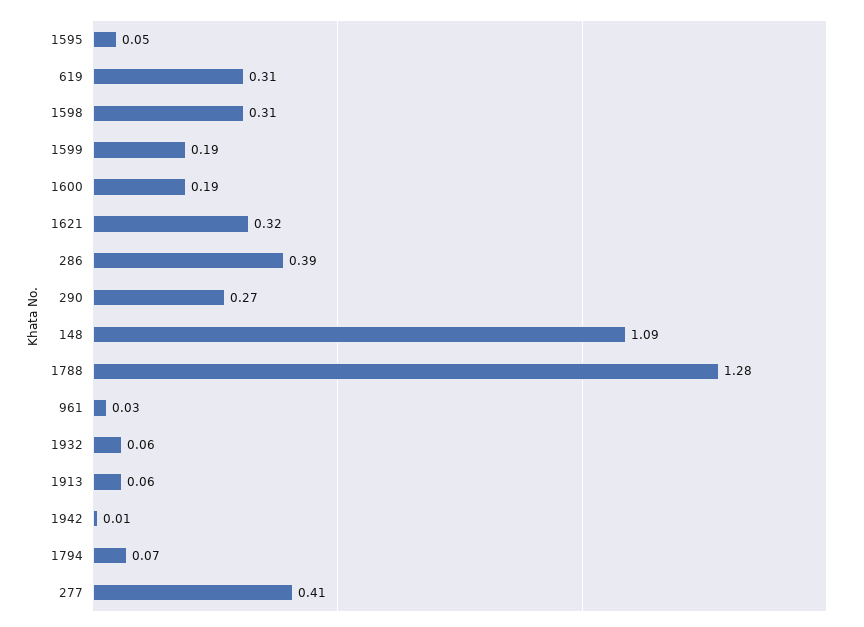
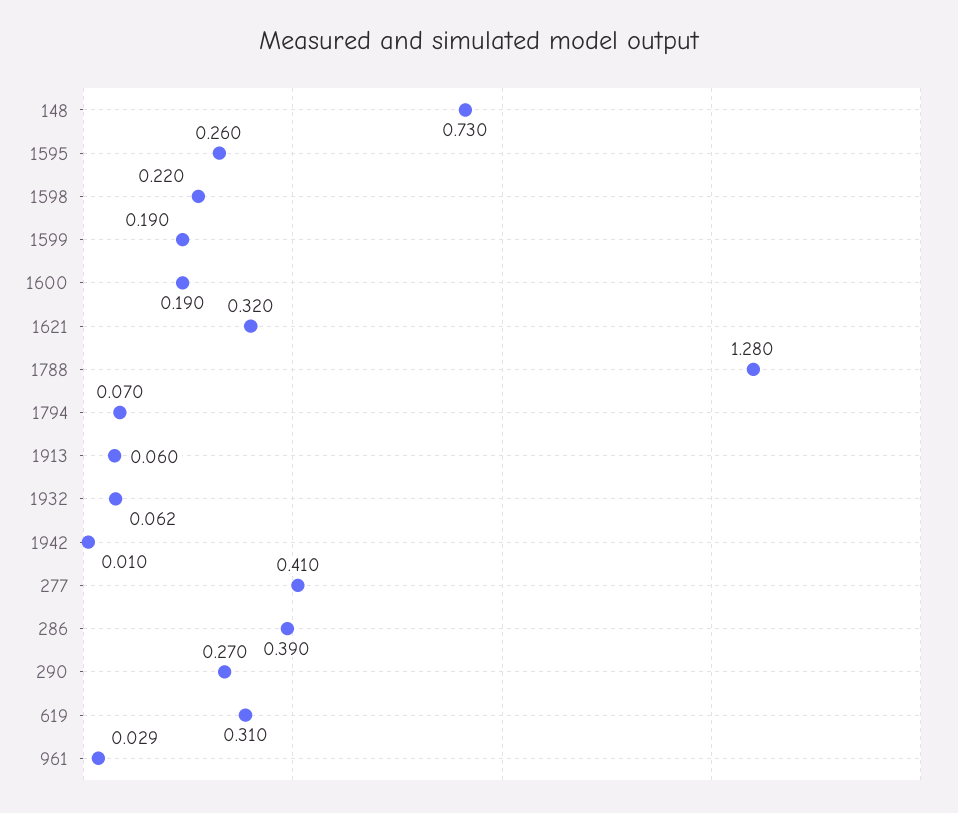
  {
-   "1595": 0.05,
+   "1595": 0.26,
    "619": 0.31,
-   "1598": 0.31,
+   "1598": 0.22,
    "1599": 0.19,
    "1600": 0.19,
    "1621": 0.32,
    "286": 0.39,
    "290": 0.27,
-   "148": 1.09,
+   "148": 0.73,
    "1788": 1.28,
    "961": 0.029,
    "1932": 0.062,
    "1913": 0.06,
    "1942": 0.01,
    "1794": 0.07,
    "277": 0.41
  }

